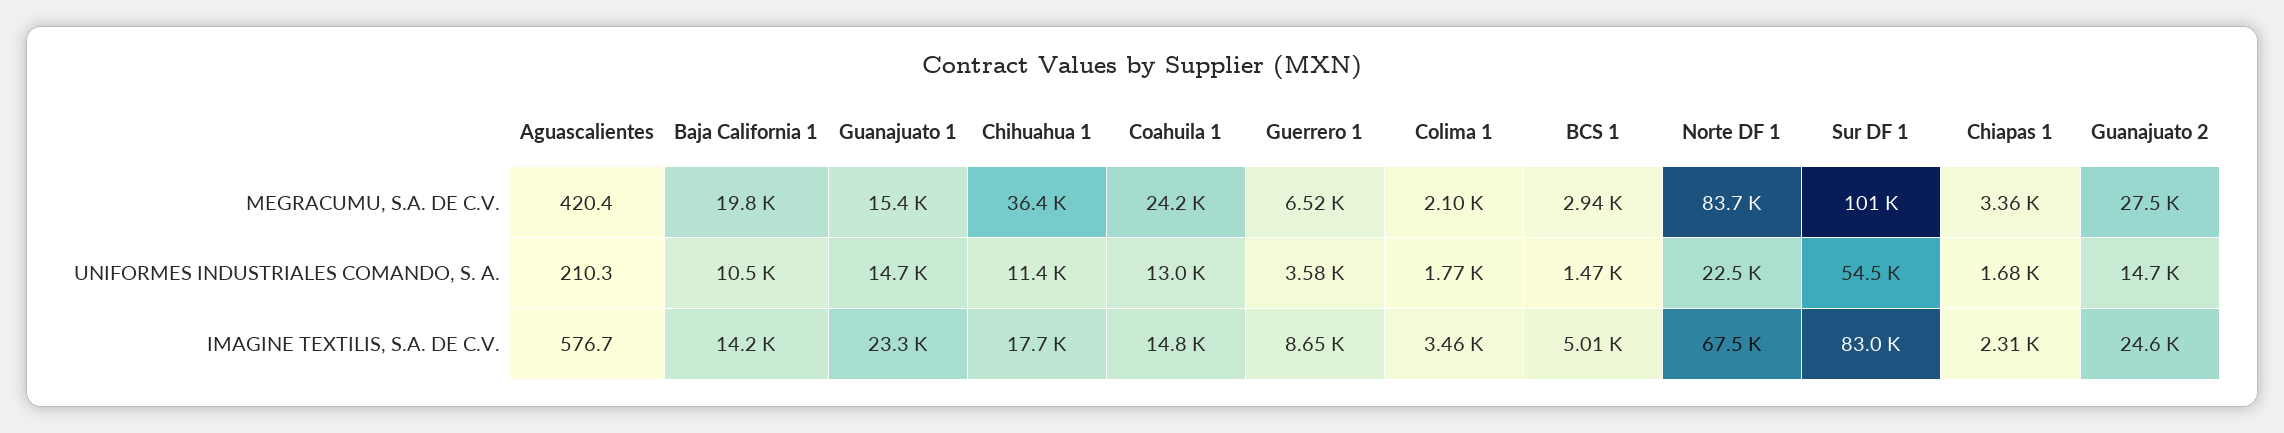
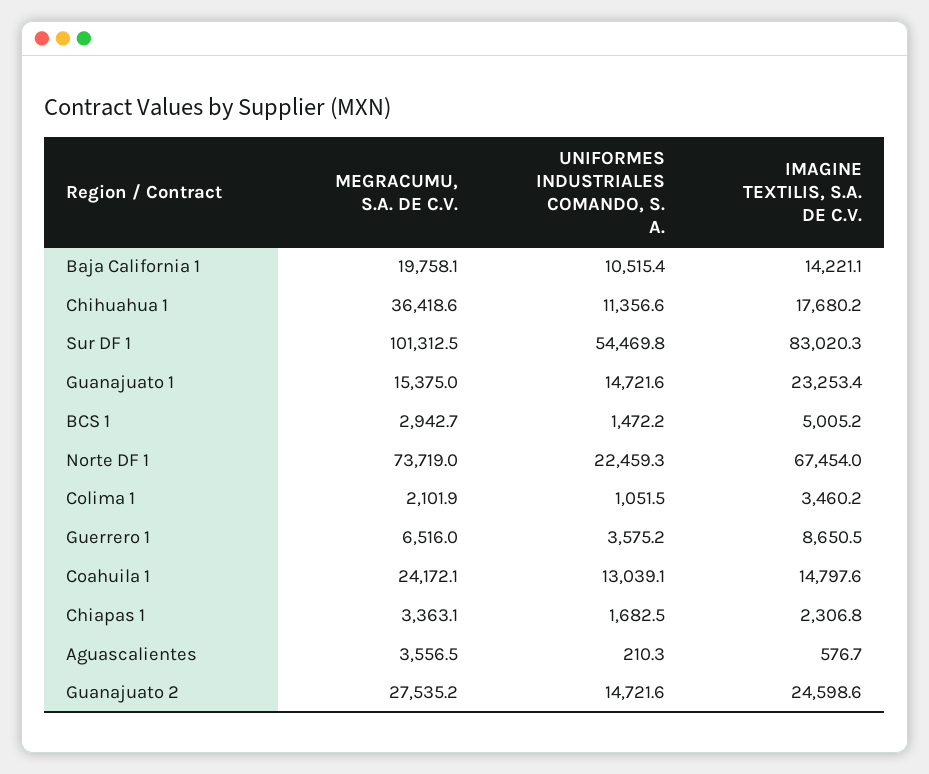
  {
    "Aguascalientes": {
-     "MEGRACUMU, S.A. DE C.V.": 420.4,
+     "MEGRACUMU, S.A. DE C.V.": 3556.5,
      "UNIFORMES INDUSTRIALES COMANDO, S. A.": 210.3,
      "IMAGINE TEXTILIS, S.A. DE C.V.": 576.7
    },
    "Baja California 1": {
      "MEGRACUMU, S.A. DE C.V.": 19758.1,
      "UNIFORMES INDUSTRIALES COMANDO, S. A.": 10515.4,
      "IMAGINE TEXTILIS, S.A. DE C.V.": 14221.1
    },
    "Guanajuato 1": {
      "MEGRACUMU, S.A. DE C.V.": 15375,
      "UNIFORMES INDUSTRIALES COMANDO, S. A.": 14721.6,
      "IMAGINE TEXTILIS, S.A. DE C.V.": 23253.4
    },
    "Chihuahua 1": {
      "MEGRACUMU, S.A. DE C.V.": 36418.6,
      "UNIFORMES INDUSTRIALES COMANDO, S. A.": 11356.6,
      "IMAGINE TEXTILIS, S.A. DE C.V.": 17680.2
    },
    "Coahuila 1": {
      "MEGRACUMU, S.A. DE C.V.": 24172.1,
      "UNIFORMES INDUSTRIALES COMANDO, S. A.": 13039.1,
      "IMAGINE TEXTILIS, S.A. DE C.V.": 14797.6
    },
    "Guerrero 1": {
      "MEGRACUMU, S.A. DE C.V.": 6516,
      "UNIFORMES INDUSTRIALES COMANDO, S. A.": 3575.2,
      "IMAGINE TEXTILIS, S.A. DE C.V.": 8650.5
    },
    "Colima 1": {
      "MEGRACUMU, S.A. DE C.V.": 2101.9,
-     "UNIFORMES INDUSTRIALES COMANDO, S. A.": 1770,
+     "UNIFORMES INDUSTRIALES COMANDO, S. A.": 1051.5,
      "IMAGINE TEXTILIS, S.A. DE C.V.": 3460.2
    },
    "BCS 1": {
      "MEGRACUMU, S.A. DE C.V.": 2942.7,
      "UNIFORMES INDUSTRIALES COMANDO, S. A.": 1472.2,
      "IMAGINE TEXTILIS, S.A. DE C.V.": 5005.2
    },
    "Norte DF 1": {
-     "MEGRACUMU, S.A. DE C.V.": 83700,
+     "MEGRACUMU, S.A. DE C.V.": 73719,
      "UNIFORMES INDUSTRIALES COMANDO, S. A.": 22459.3,
      "IMAGINE TEXTILIS, S.A. DE C.V.": 67454
    },
    "Sur DF 1": {
      "MEGRACUMU, S.A. DE C.V.": 101312.5,
      "UNIFORMES INDUSTRIALES COMANDO, S. A.": 54469.8,
      "IMAGINE TEXTILIS, S.A. DE C.V.": 83020.3
    },
    "Chiapas 1": {
      "MEGRACUMU, S.A. DE C.V.": 3363.1,
      "UNIFORMES INDUSTRIALES COMANDO, S. A.": 1682.5,
      "IMAGINE TEXTILIS, S.A. DE C.V.": 2306.8
    },
    "Guanajuato 2": {
      "MEGRACUMU, S.A. DE C.V.": 27535.2,
      "UNIFORMES INDUSTRIALES COMANDO, S. A.": 14721.6,
      "IMAGINE TEXTILIS, S.A. DE C.V.": 24598.6
    }
  }

